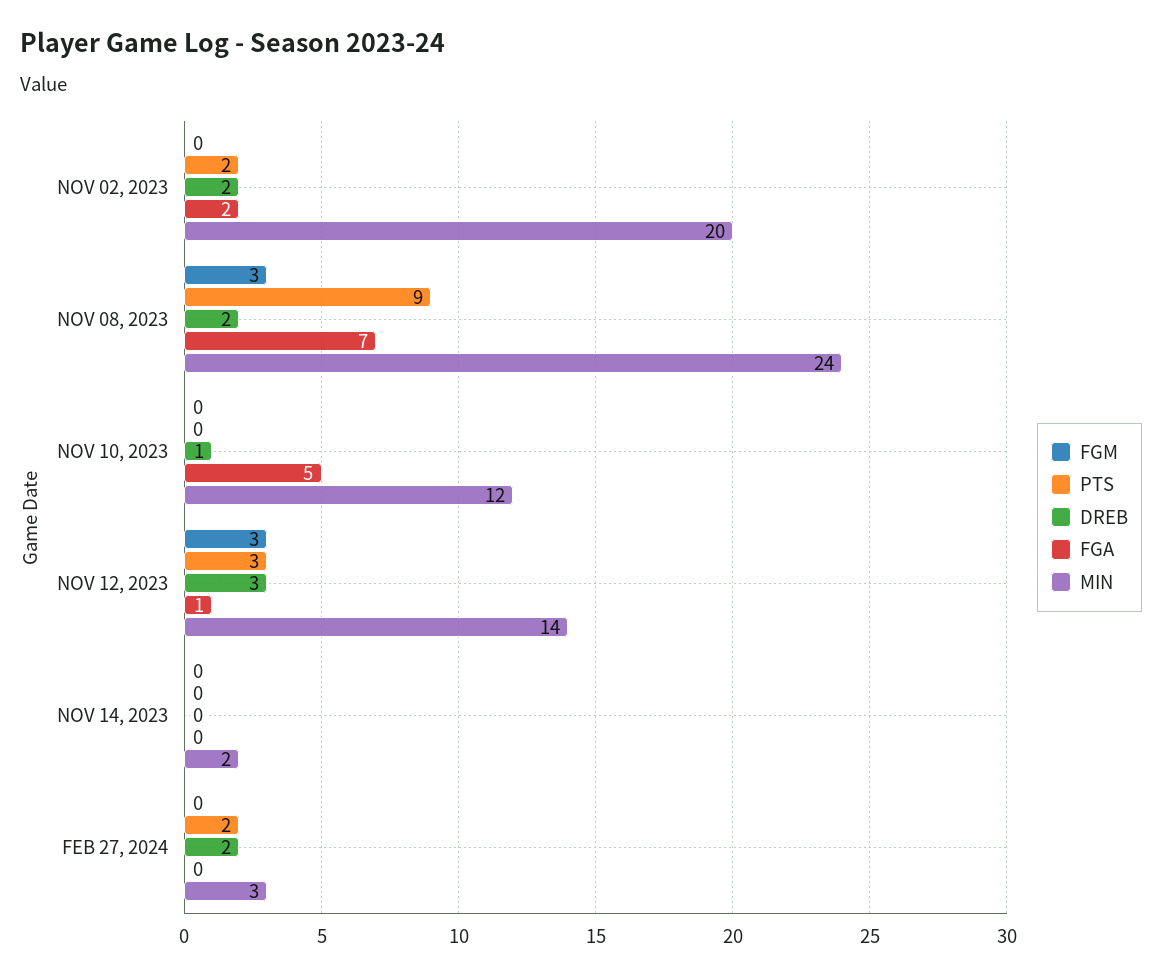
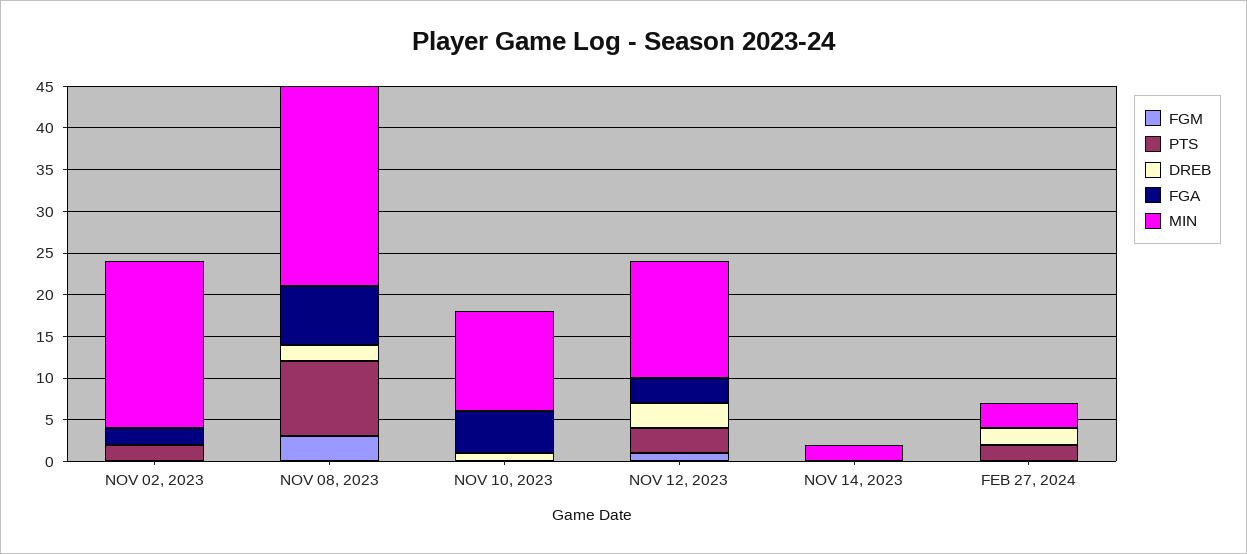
  {
    "FGM": {
      "NOV 02, 2023": 0,
      "NOV 08, 2023": 3,
      "NOV 10, 2023": 0,
-     "NOV 12, 2023": 3,
+     "NOV 12, 2023": 1,
      "NOV 14, 2023": 0,
      "FEB 27, 2024": 0
    },
    "PTS": {
      "NOV 02, 2023": 2,
      "NOV 08, 2023": 9,
      "NOV 10, 2023": 0,
      "NOV 12, 2023": 3,
      "NOV 14, 2023": 0,
      "FEB 27, 2024": 2
    },
    "DREB": {
-     "NOV 02, 2023": 2,
+     "NOV 02, 2023": 0,
      "NOV 08, 2023": 2,
      "NOV 10, 2023": 1,
      "NOV 12, 2023": 3,
      "NOV 14, 2023": 0,
      "FEB 27, 2024": 2
    },
    "FGA": {
      "NOV 02, 2023": 2,
      "NOV 08, 2023": 7,
      "NOV 10, 2023": 5,
-     "NOV 12, 2023": 1,
+     "NOV 12, 2023": 3,
      "NOV 14, 2023": 0,
      "FEB 27, 2024": 0
    },
    "MIN": {
      "NOV 02, 2023": 20,
      "NOV 08, 2023": 24,
      "NOV 10, 2023": 12,
      "NOV 12, 2023": 14,
      "NOV 14, 2023": 2,
      "FEB 27, 2024": 3
    }
  }

